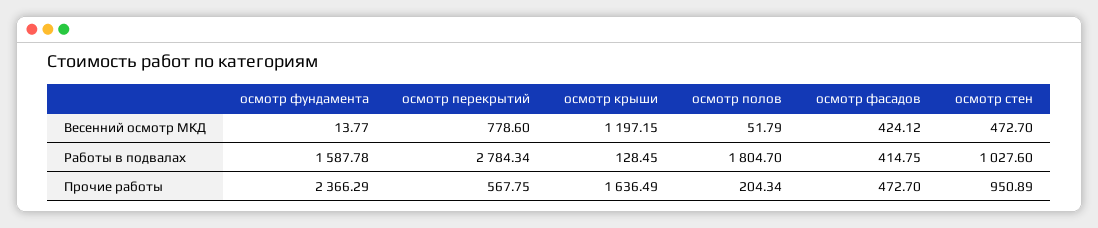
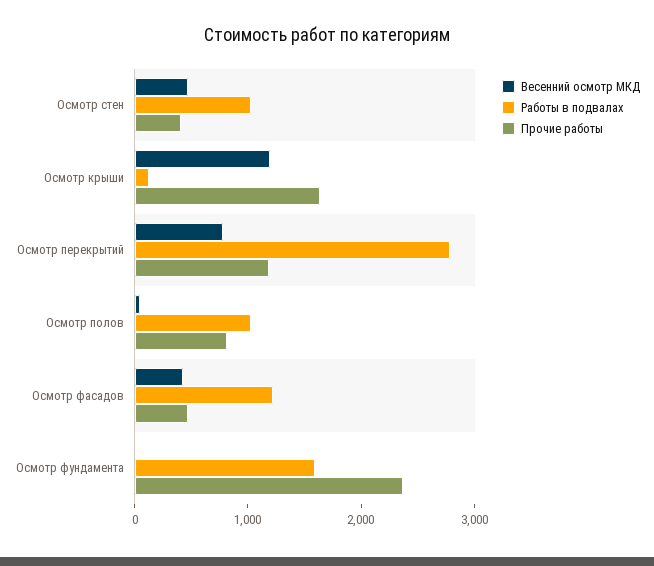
  {
    "Весенний осмотр МКД": {
      "осмотр фундамента": 13.77,
      "осмотр перекрытий": 778.6,
      "осмотр крыши": 1197.15,
      "осмотр полов": 51.79,
      "осмотр фасадов": 424.12,
      "осмотр стен": 472.7
    },
    "Работы в подвалах": {
      "осмотр фундамента": 1587.78,
      "осмотр перекрытий": 2784.34,
      "осмотр крыши": 128.45,
-     "осмотр полов": 1804.7,
+     "осмотр полов": 1000,
-     "осмотр фасадов": 414.75,
+     "осмотр фасадов": 1200,
      "осмотр стен": 1027.6
    },
    "Прочие работы": {
      "осмотр фундамента": 2366.29,
-     "осмотр перекрытий": 567.75,
+     "осмотр перекрытий": 1200,
      "осмотр крыши": 1636.49,
-     "осмотр полов": 204.34,
+     "осмотр полов": 800,
      "осмотр фасадов": 472.7,
-     "осмотр стен": 950.89
+     "осмотр стен": 400
    }
  }

